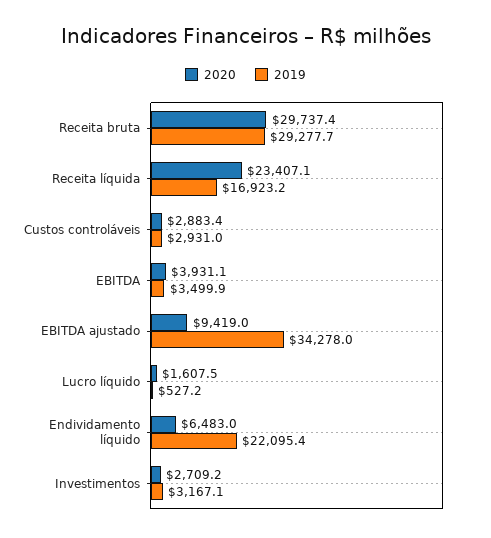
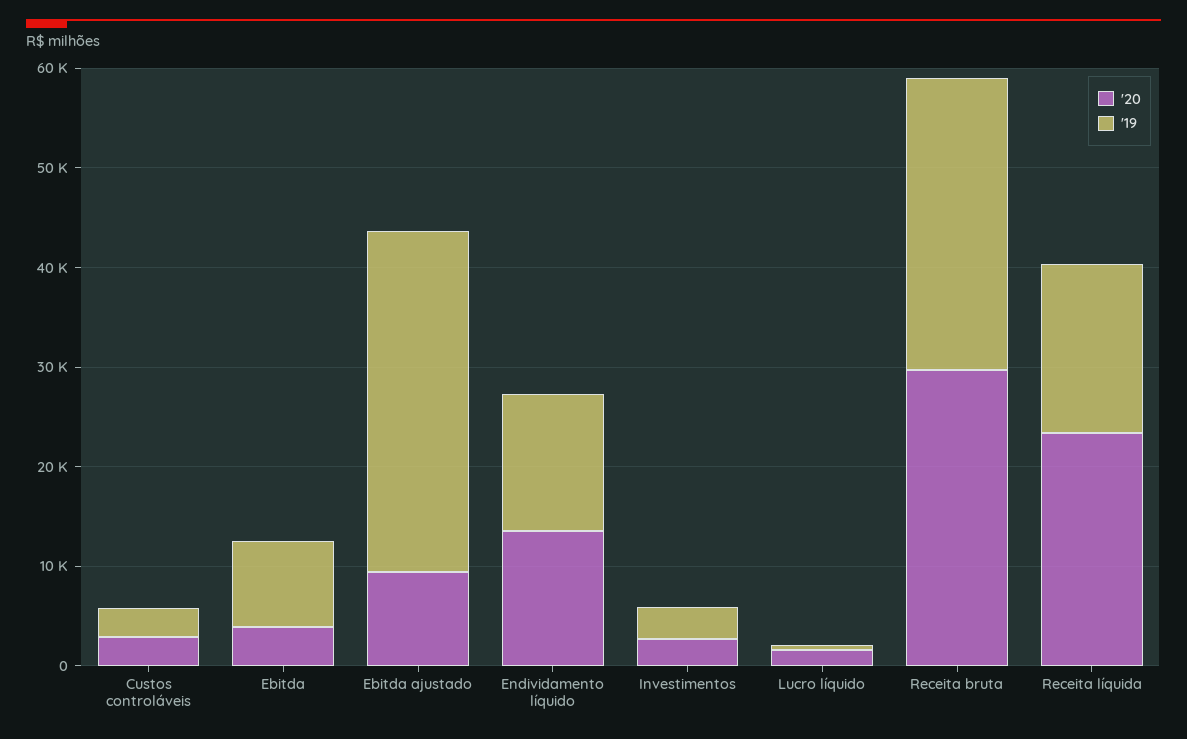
  {
    "2020": {
      "Receita bruta": 29737.4,
      "Receita líquida": 23407.1,
      "Custos controláveis": 2883.4,
      "EBITDA": 3931.1,
      "EBITDA ajustado": 9419,
      "Lucro líquido": 1607.5,
-     "Endividamento líquido": 6483,
+     "Endividamento líquido": 14000,
      "Investimentos": 2709.2
    },
    "2019": {
      "Receita bruta": 29277.7,
      "Receita líquida": 16923.2,
      "Custos controláveis": 2931,
-     "EBITDA": 3499.9,
+     "EBITDA": 8000,
      "EBITDA ajustado": 34278,
      "Lucro líquido": 527.2,
-     "Endividamento líquido": 22095.4,
+     "Endividamento líquido": 14000,
      "Investimentos": 3167.1
    }
  }

